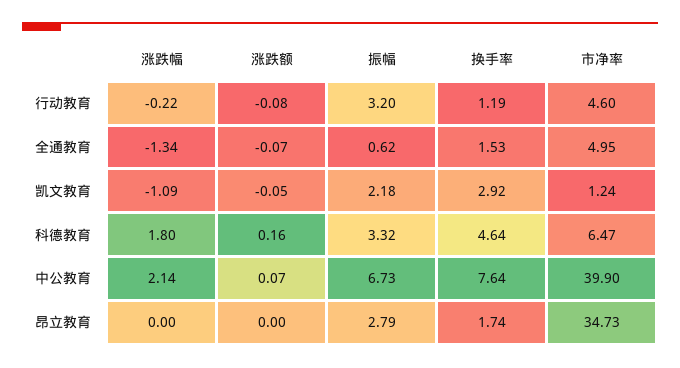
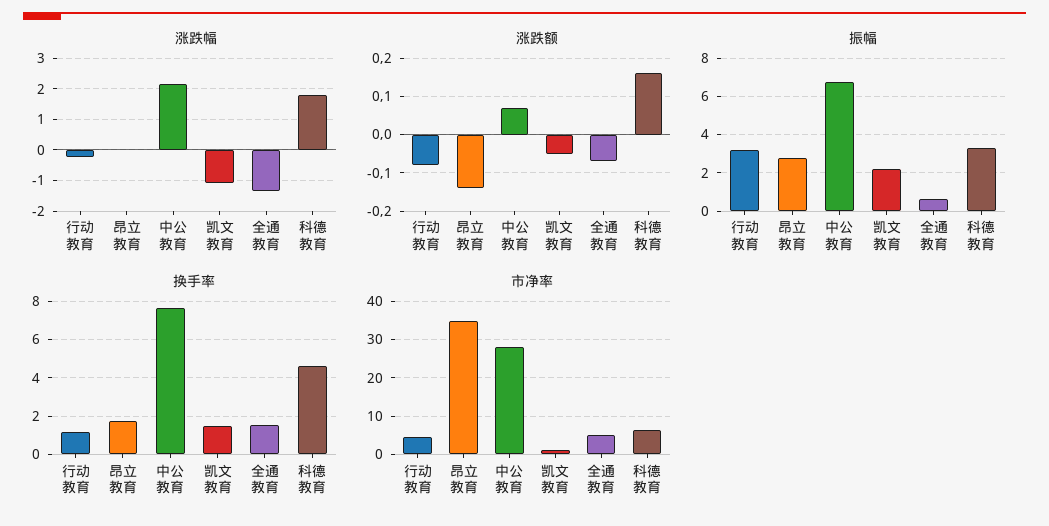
  {
    "涨跌幅": {
      "行动教育": -0.22,
      "全通教育": -1.34,
      "凯文教育": -1.09,
      "科德教育": 1.8,
      "中公教育": 2.14,
      "昂立教育": 0
    },
    "涨跌额": {
      "行动教育": -0.08,
      "全通教育": -0.07,
      "凯文教育": -0.05,
      "科德教育": 0.16,
      "中公教育": 0.07,
-     "昂立教育": 0
+     "昂立教育": -0.15
    },
    "振幅": {
      "行动教育": 3.2,
      "全通教育": 0.62,
      "凯文教育": 2.18,
      "科德教育": 3.32,
      "中公教育": 6.73,
      "昂立教育": 2.79
    },
    "换手率": {
      "行动教育": 1.19,
      "全通教育": 1.53,
-     "凯文教育": 2.92,
+     "凯文教育": 1.5,
      "科德教育": 4.64,
      "中公教育": 7.64,
      "昂立教育": 1.74
    },
    "市净率": {
      "行动教育": 4.6,
      "全通教育": 4.95,
      "凯文教育": 1.24,
      "科德教育": 6.47,
-     "中公教育": 39.9,
+     "中公教育": 28,
      "昂立教育": 34.73
    }
  }

